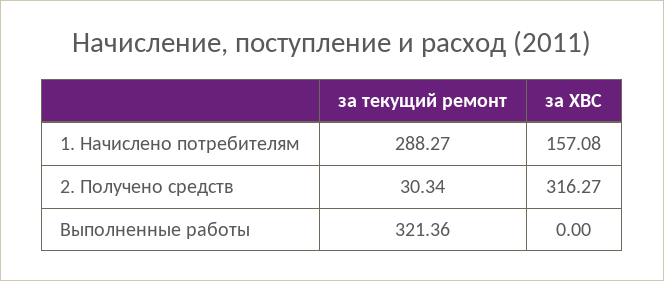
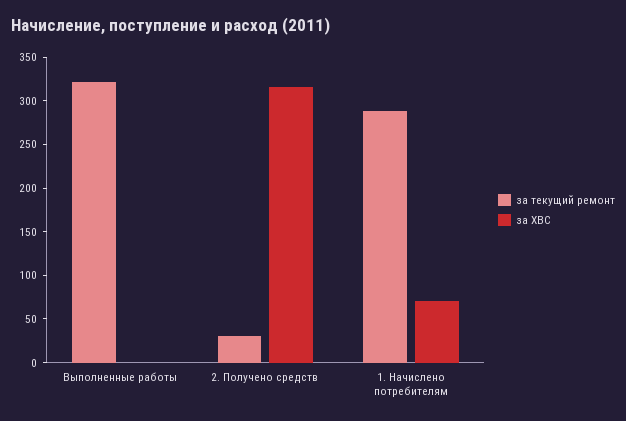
  {
    "за текущий ремонт": {
      "1. Начислено потребителям": 288.27,
      "2. Получено средств": 30.34,
      "Выполненные работы": 321.36
    },
    "за ХВС": {
-     "1. Начислено потребителям": 157.08,
+     "1. Начислено потребителям": 70,
      "2. Получено средств": 316.27,
      "Выполненные работы": 0
    }
  }

